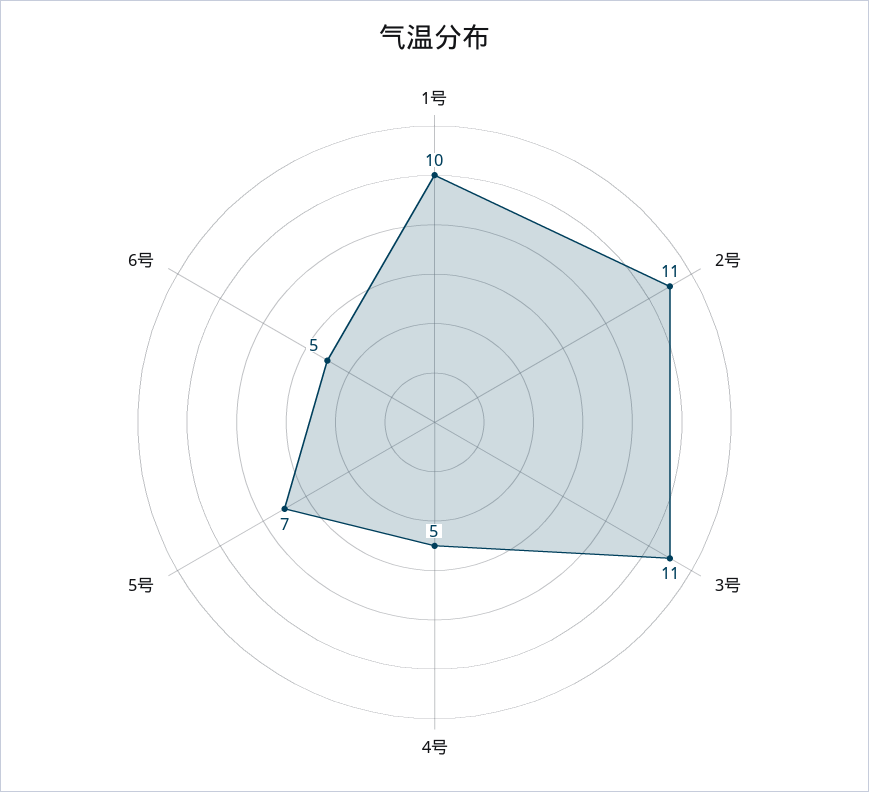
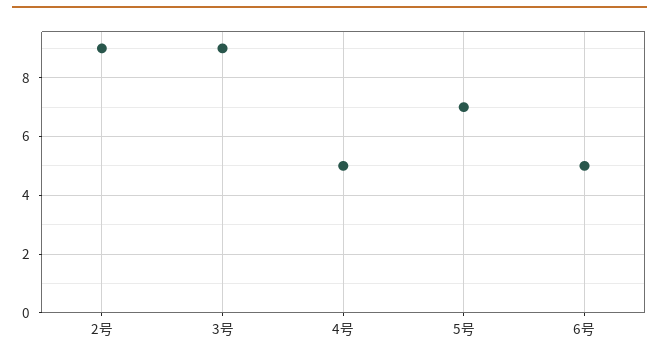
  {
-   "1号": 10,
-   "2号": 11,
+   "2号": 9,
-   "3号": 11,
+   "3号": 9,
    "4号": 5,
    "5号": 7,
    "6号": 5
  }

